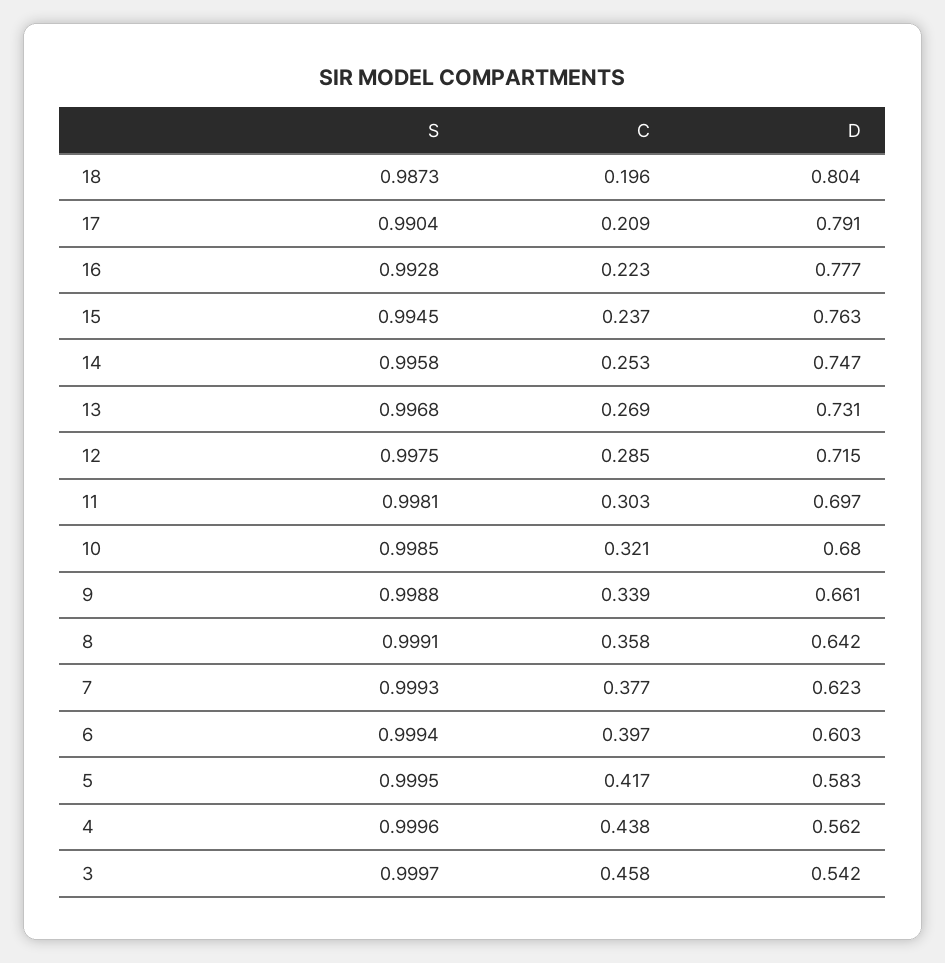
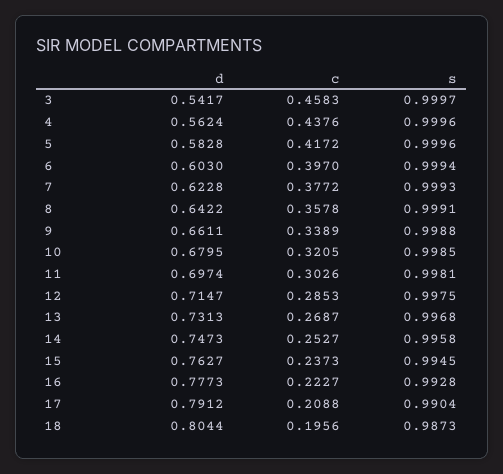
  {
    "S": {
      "18": 0.9873,
      "17": 0.9904,
      "16": 0.9928,
      "15": 0.9945,
      "14": 0.9958,
      "13": 0.9968,
      "12": 0.9975,
      "11": 0.9981,
      "10": 0.9985,
      "9": 0.9988,
      "8": 0.9991,
      "7": 0.9993,
      "6": 0.9994,
-     "5": 0.9995,
+     "5": 0.9996,
      "4": 0.9996,
      "3": 0.9997
    },
    "C": {
      "18": 0.1956,
      "17": 0.2088,
      "16": 0.2227,
      "15": 0.2373,
      "14": 0.2527,
      "13": 0.2687,
      "12": 0.2853,
      "11": 0.3026,
      "10": 0.3205,
      "9": 0.3389,
      "8": 0.3578,
      "7": 0.3772,
      "6": 0.397,
      "5": 0.4172,
      "4": 0.4376,
      "3": 0.4583
    },
    "D": {
      "18": 0.8044,
      "17": 0.7912,
      "16": 0.7773,
      "15": 0.7627,
      "14": 0.7473,
      "13": 0.7313,
      "12": 0.7147,
      "11": 0.6974,
      "10": 0.6795,
      "9": 0.6611,
      "8": 0.6422,
      "7": 0.6228,
      "6": 0.603,
      "5": 0.5828,
      "4": 0.5624,
      "3": 0.5417
    }
  }

